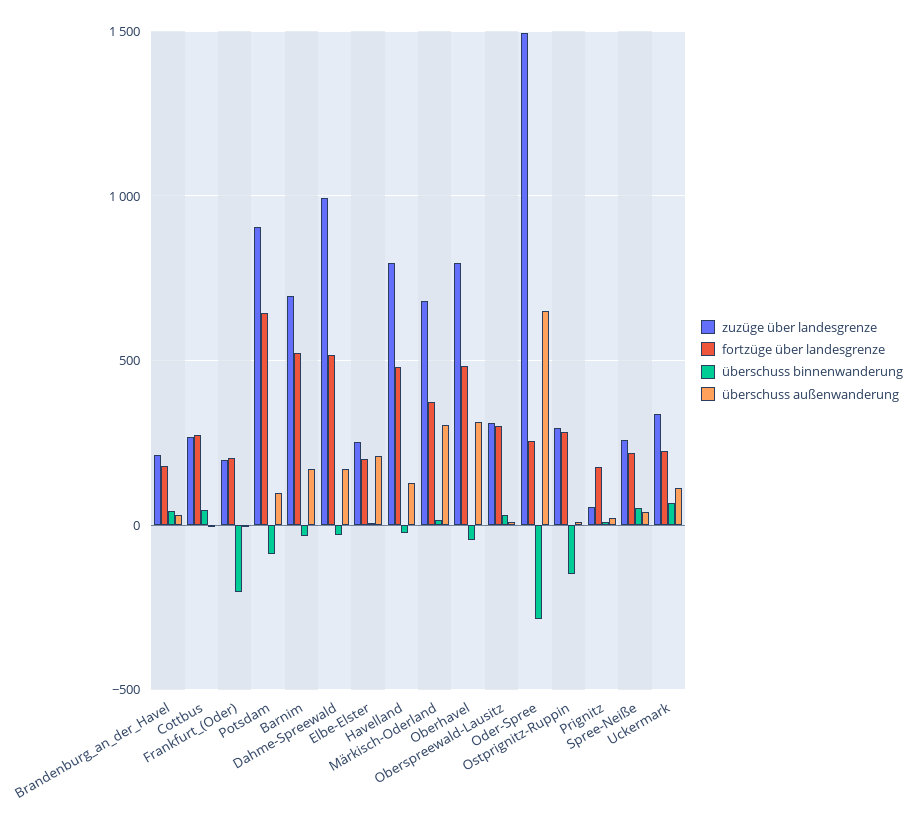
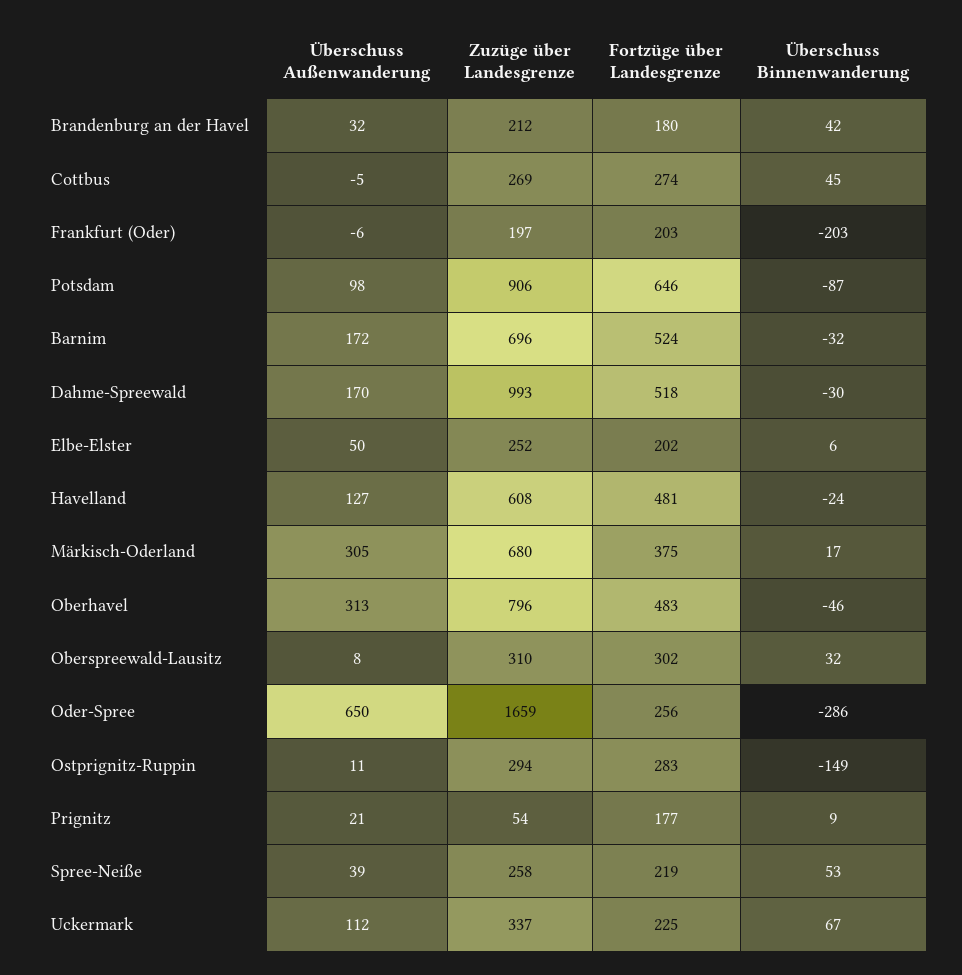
  {
    "zuzüge über landesgrenze": {
      "Brandenburg_an_der_Havel": 212,
      "Cottbus": 269,
      "Frankfurt_(Oder)": 197,
      "Potsdam": 906,
      "Barnim": 696,
      "Dahme-Spreewald": 993,
      "Elbe-Elster": 252,
-     "Havelland": 800,
+     "Havelland": 608,
      "Märkisch-Oderland": 680,
      "Oberhavel": 796,
      "Oberspreewald-Lausitz": 310,
-     "Oder-Spree": 1500,
+     "Oder-Spree": 1659,
      "Ostprignitz-Ruppin": 294,
      "Prignitz": 54,
      "Spree-Neiße": 258,
      "Uckermark": 337
    },
    "fortzüge über landesgrenze": {
      "Brandenburg_an_der_Havel": 180,
      "Cottbus": 274,
      "Frankfurt_(Oder)": 203,
      "Potsdam": 646,
      "Barnim": 524,
      "Dahme-Spreewald": 518,
      "Elbe-Elster": 202,
      "Havelland": 481,
      "Märkisch-Oderland": 375,
      "Oberhavel": 483,
      "Oberspreewald-Lausitz": 302,
      "Oder-Spree": 256,
      "Ostprignitz-Ruppin": 283,
      "Prignitz": 177,
      "Spree-Neiße": 219,
      "Uckermark": 225
    },
    "überschuss binnenwanderung": {
      "Brandenburg_an_der_Havel": 42,
      "Cottbus": 45,
      "Frankfurt_(Oder)": -203,
      "Potsdam": -87,
      "Barnim": -32,
      "Dahme-Spreewald": -30,
      "Elbe-Elster": 6,
      "Havelland": -24,
      "Märkisch-Oderland": 17,
      "Oberhavel": -46,
      "Oberspreewald-Lausitz": 32,
      "Oder-Spree": -286,
      "Ostprignitz-Ruppin": -149,
      "Prignitz": 9,
      "Spree-Neiße": 53,
      "Uckermark": 67
    },
    "überschuss außenwanderung": {
      "Brandenburg_an_der_Havel": 32,
      "Cottbus": -5,
      "Frankfurt_(Oder)": -6,
      "Potsdam": 98,
      "Barnim": 172,
      "Dahme-Spreewald": 170,
-     "Elbe-Elster": 200,
+     "Elbe-Elster": 50,
      "Havelland": 127,
      "Märkisch-Oderland": 305,
      "Oberhavel": 313,
      "Oberspreewald-Lausitz": 8,
      "Oder-Spree": 650,
      "Ostprignitz-Ruppin": 11,
      "Prignitz": 21,
      "Spree-Neiße": 39,
      "Uckermark": 112
    }
  }

